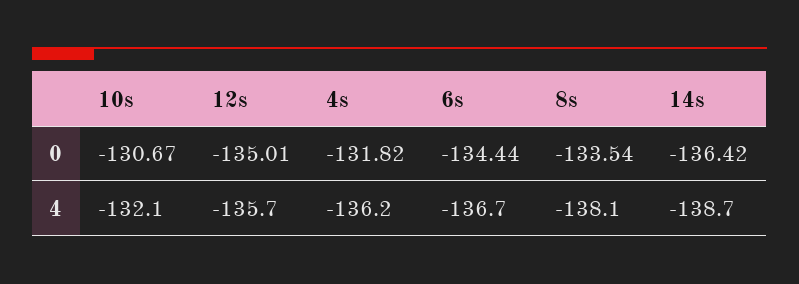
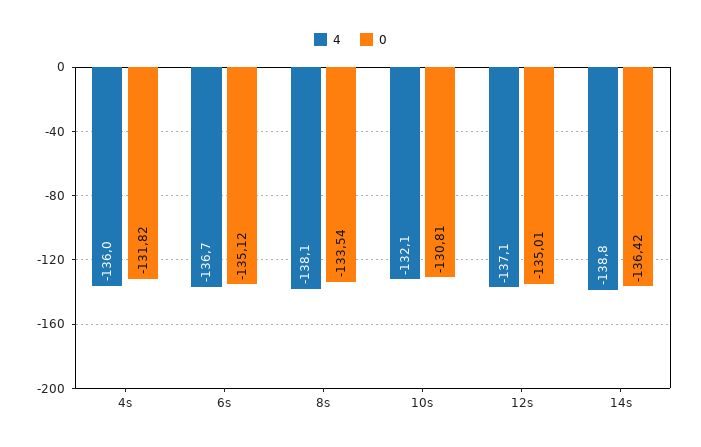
  {
    "0": {
-     "10s": -130.67,
+     "10s": -130.81,
      "12s": -135.01,
      "4s": -131.82,
-     "6s": -134.44,
+     "6s": -135.12,
      "8s": -133.54,
      "14s": -136.42
    },
    "4": {
      "10s": -132.1,
-     "12s": -135.7,
+     "12s": -137.1,
-     "4s": -136.2,
+     "4s": -136,
      "6s": -136.7,
      "8s": -138.1,
-     "14s": -138.7
+     "14s": -138.8
    }
  }

